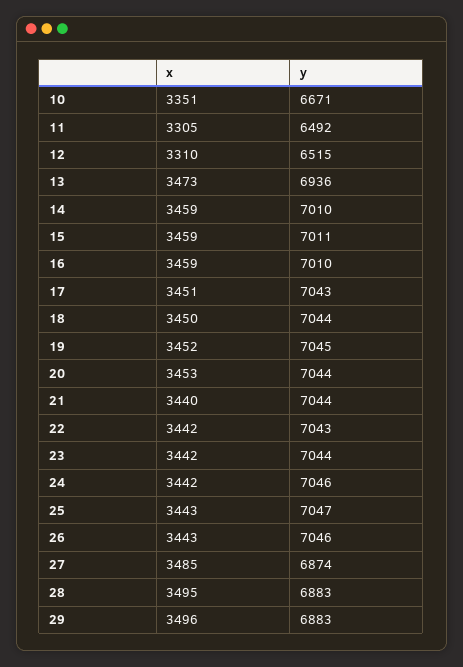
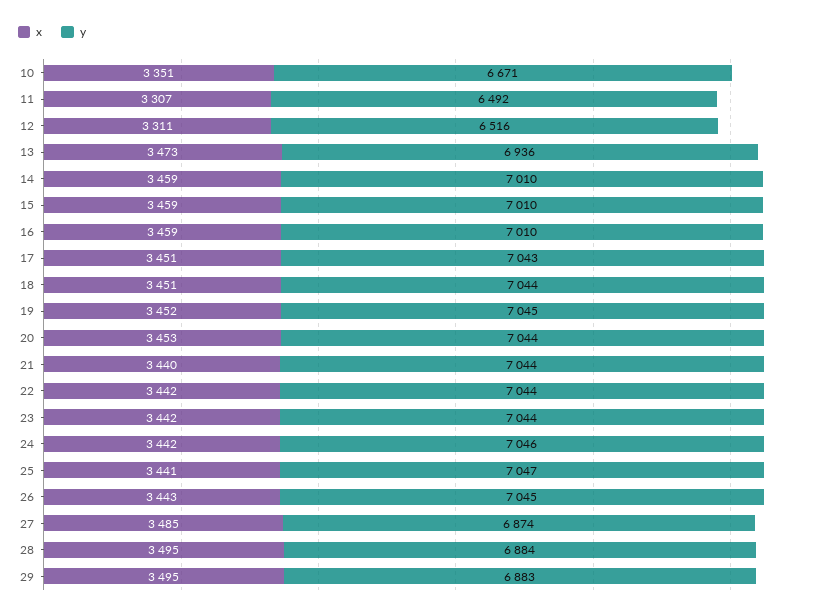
  {
    "x": {
      "10": 3351,
-     "11": 3305,
+     "11": 3307,
-     "12": 3310,
+     "12": 3311,
      "13": 3473,
      "14": 3459,
      "15": 3459,
      "16": 3459,
      "17": 3451,
-     "18": 3450,
+     "18": 3451,
      "19": 3452,
      "20": 3453,
      "21": 3440,
      "22": 3442,
      "23": 3442,
      "24": 3442,
-     "25": 3443,
+     "25": 3441,
      "26": 3443,
      "27": 3485,
      "28": 3495,
-     "29": 3496
+     "29": 3495
    },
    "y": {
      "10": 6671,
      "11": 6492,
-     "12": 6515,
+     "12": 6516,
      "13": 6936,
      "14": 7010,
-     "15": 7011,
+     "15": 7010,
      "16": 7010,
      "17": 7043,
      "18": 7044,
      "19": 7045,
      "20": 7044,
      "21": 7044,
-     "22": 7043,
+     "22": 7044,
      "23": 7044,
      "24": 7046,
      "25": 7047,
-     "26": 7046,
+     "26": 7045,
      "27": 6874,
-     "28": 6883,
+     "28": 6884,
      "29": 6883
    }
  }

